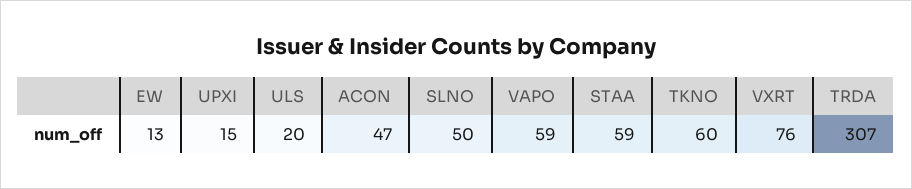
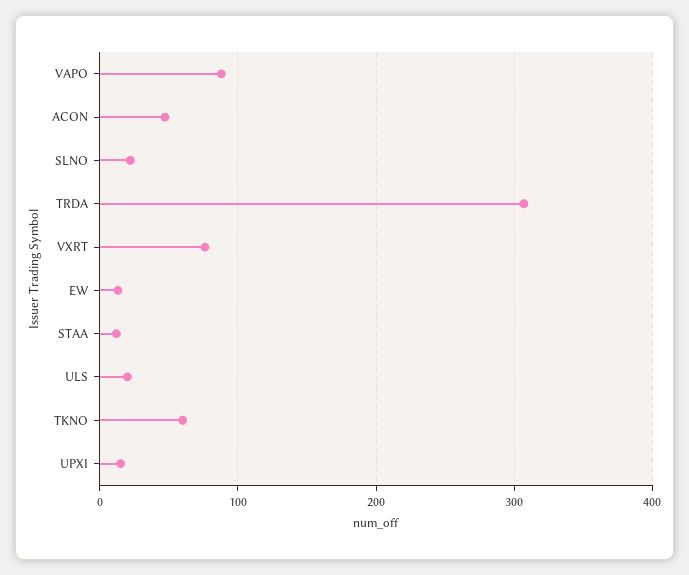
  {
    "EW": 13,
    "UPXI": 15,
    "ULS": 20,
    "ACON": 47,
-   "SLNO": 50,
+   "SLNO": 20,
-   "VAPO": 59,
+   "VAPO": 90,
-   "STAA": 59,
+   "STAA": 10,
    "TKNO": 60,
    "VXRT": 76,
    "TRDA": 307
  }

